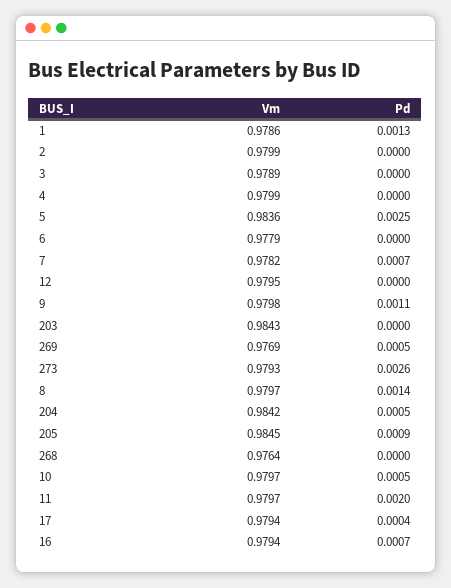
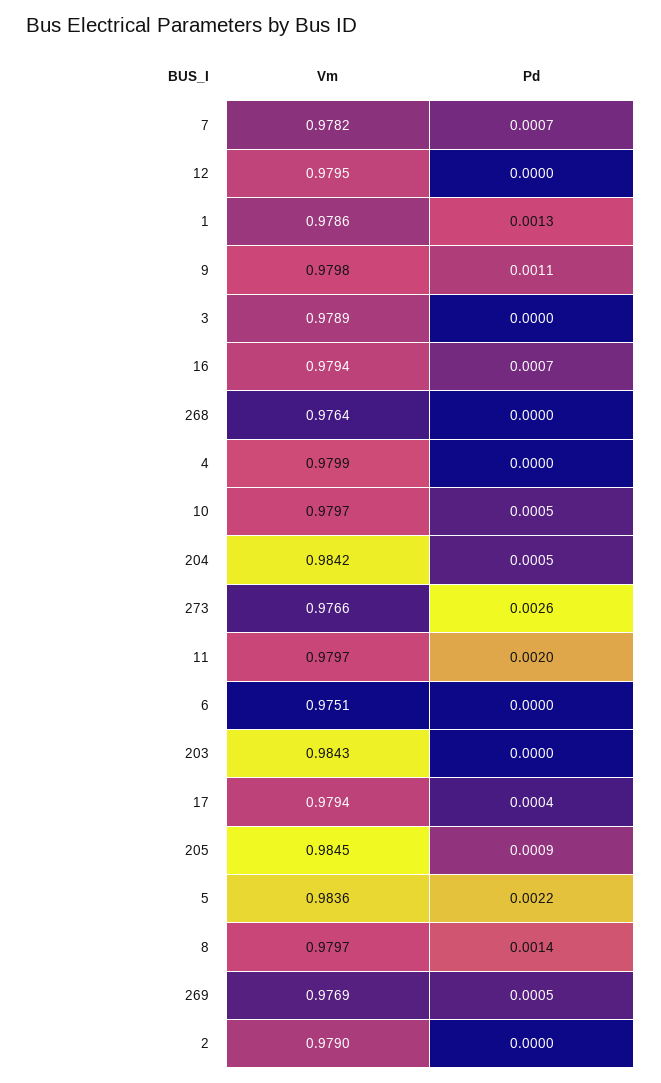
  {
    "Vm": {
      "1": 0.9786,
-     "2": 0.9799,
+     "2": 0.979,
      "3": 0.9789,
      "4": 0.9799,
      "5": 0.9836,
-     "6": 0.9779,
+     "6": 0.9751,
      "7": 0.9782,
      "12": 0.9795,
      "9": 0.9798,
      "203": 0.9843,
      "269": 0.9769,
-     "273": 0.9793,
+     "273": 0.9766,
      "8": 0.9797,
      "204": 0.9842,
      "205": 0.9845,
      "268": 0.9764,
      "10": 0.9797,
      "11": 0.9797,
      "17": 0.9794,
      "16": 0.9794
    },
    "Pd": {
      "1": 0.0013,
      "2": 0,
      "3": 0,
      "4": 0,
-     "5": 0.0025,
+     "5": 0.0022,
      "6": 0,
      "7": 0.0007,
      "12": 0,
      "9": 0.0011,
      "203": 0,
      "269": 0.0005,
      "273": 0.0026,
      "8": 0.0014,
      "204": 0.0005,
      "205": 0.0009,
      "268": 0,
      "10": 0.0005,
      "11": 0.002,
      "17": 0.0004,
      "16": 0.0007
    }
  }

